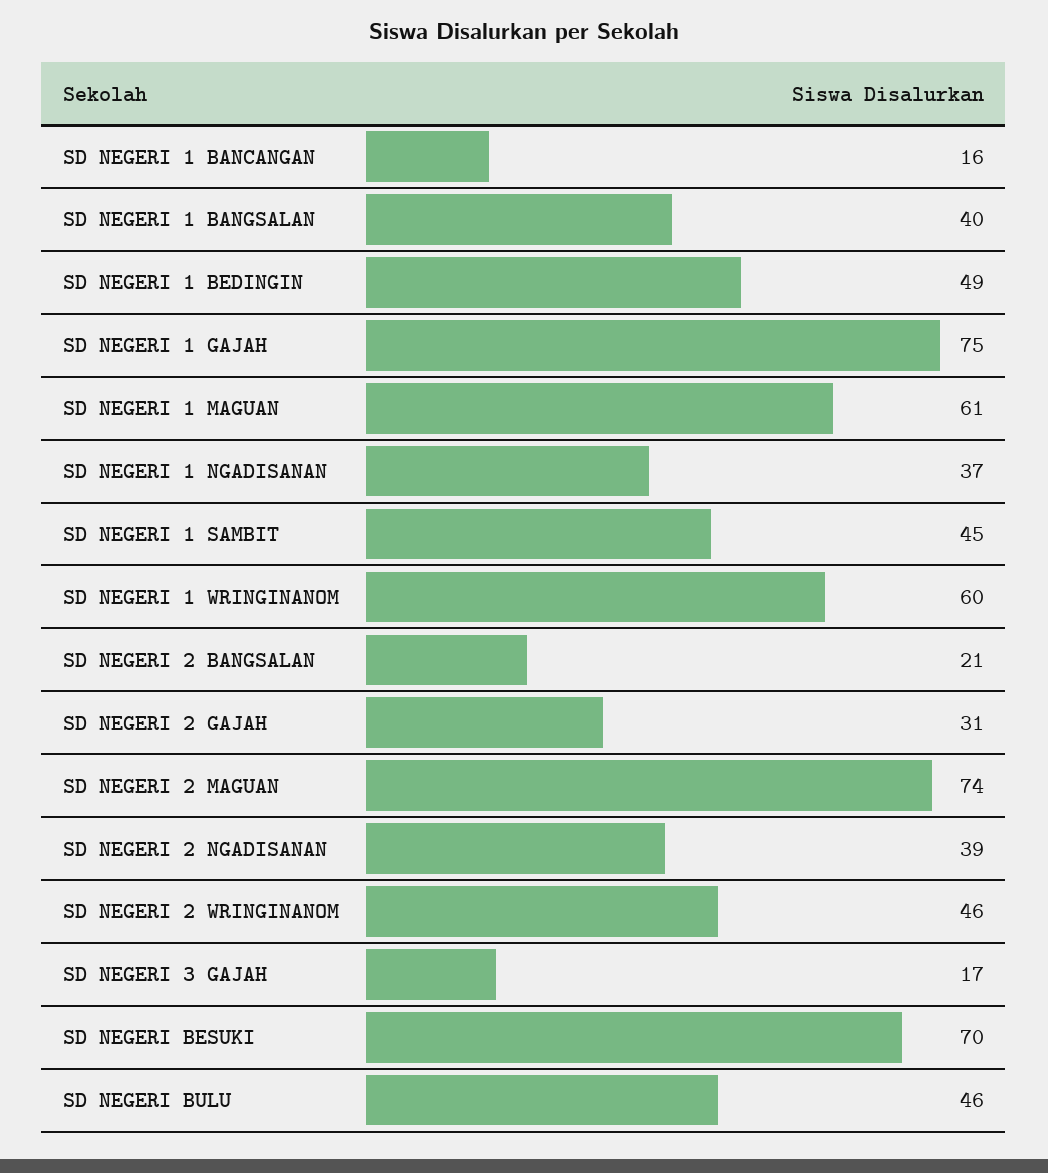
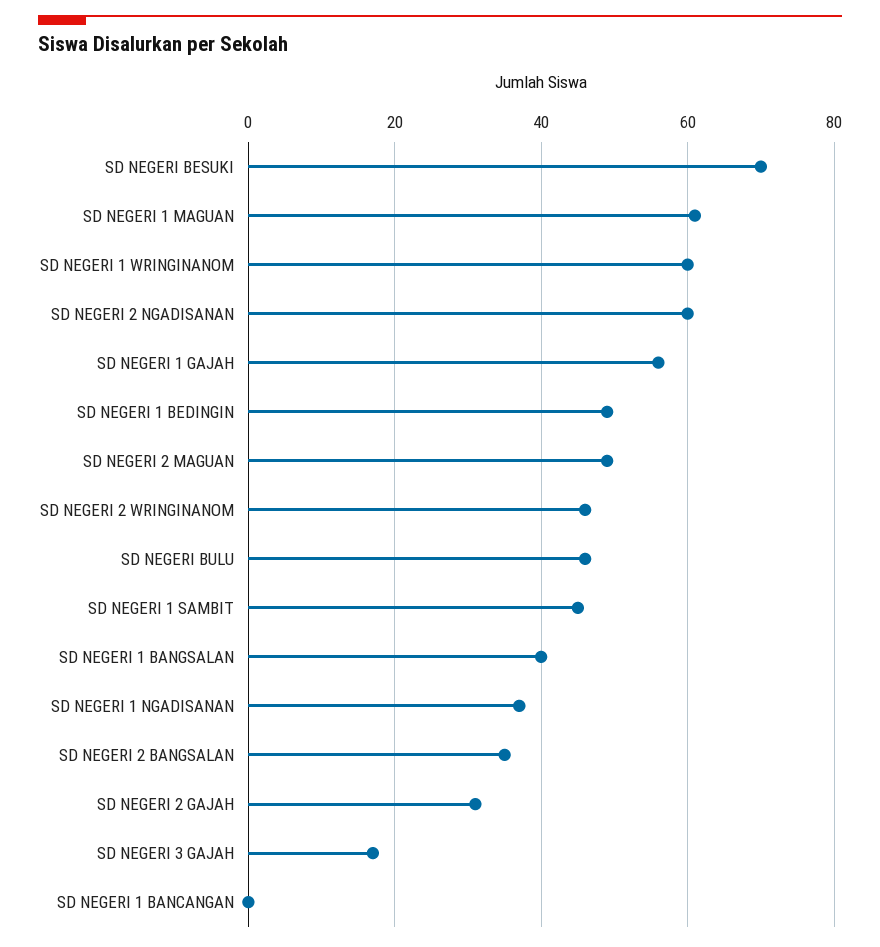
  {
-   "SD NEGERI 1 BANCANGAN": 16,
+   "SD NEGERI 1 BANCANGAN": 0,
    "SD NEGERI 1 BANGSALAN": 40,
    "SD NEGERI 1 BEDINGIN": 49,
-   "SD NEGERI 1 GAJAH": 75,
+   "SD NEGERI 1 GAJAH": 55,
    "SD NEGERI 1 MAGUAN": 61,
    "SD NEGERI 1 NGADISANAN": 37,
    "SD NEGERI 1 SAMBIT": 45,
    "SD NEGERI 1 WRINGINANOM": 60,
-   "SD NEGERI 2 BANGSALAN": 21,
+   "SD NEGERI 2 BANGSALAN": 35,
    "SD NEGERI 2 GAJAH": 31,
-   "SD NEGERI 2 MAGUAN": 74,
+   "SD NEGERI 2 MAGUAN": 50,
-   "SD NEGERI 2 NGADISANAN": 39,
+   "SD NEGERI 2 NGADISANAN": 60,
    "SD NEGERI 2 WRINGINANOM": 46,
    "SD NEGERI 3 GAJAH": 17,
    "SD NEGERI BESUKI": 70,
    "SD NEGERI BULU": 46
  }

